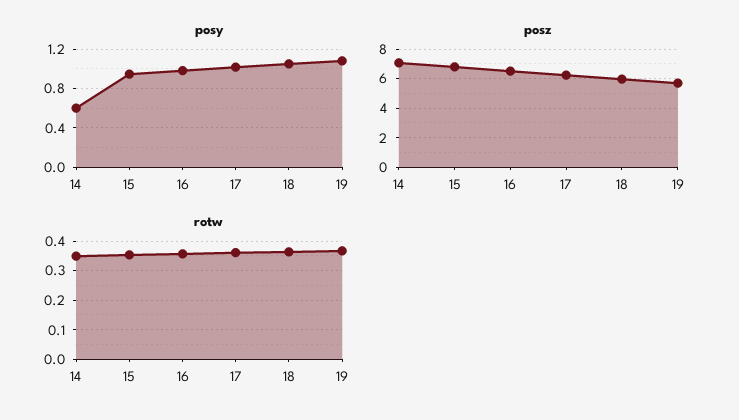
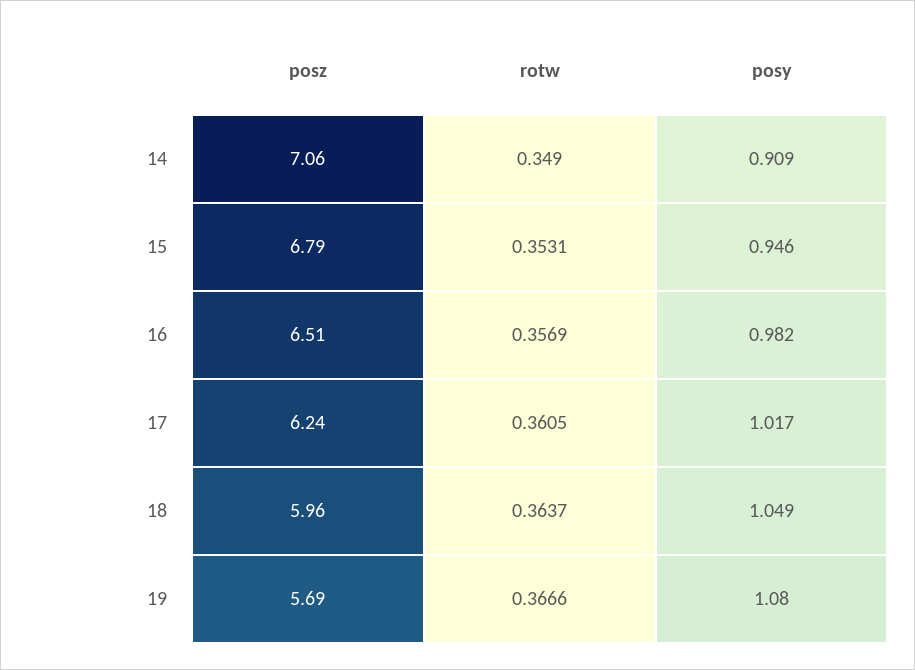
  {
    "posy": {
-     "14": 0.6,
+     "14": 0.909,
      "15": 0.946,
      "16": 0.982,
      "17": 1.017,
      "18": 1.049,
      "19": 1.08
    },
    "posz": {
      "14": 7.06,
      "15": 6.79,
      "16": 6.51,
      "17": 6.24,
      "18": 5.96,
      "19": 5.69
    },
    "rotw": {
      "14": 0.349,
      "15": 0.3531,
      "16": 0.3569,
      "17": 0.3605,
      "18": 0.3637,
      "19": 0.3666
    }
  }

